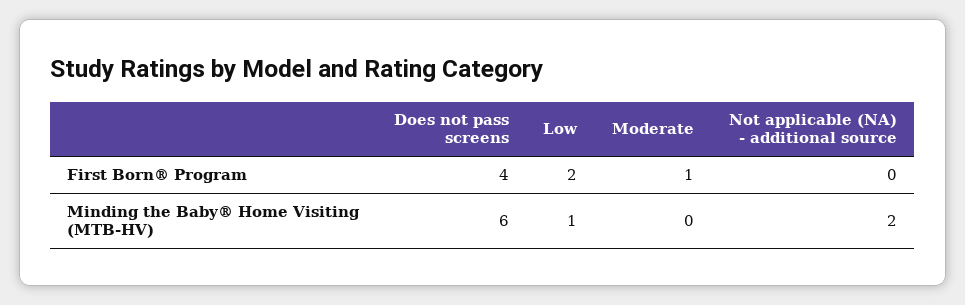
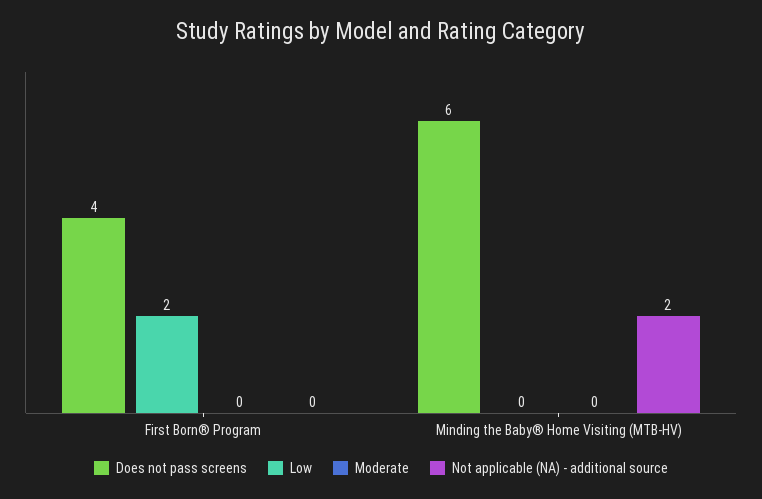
  {
    "Does not pass screens": {
      "First Born® Program": 4,
      "Minding the Baby® Home Visiting (MTB-HV)": 6
    },
    "Low": {
      "First Born® Program": 2,
-     "Minding the Baby® Home Visiting (MTB-HV)": 1
+     "Minding the Baby® Home Visiting (MTB-HV)": 0
    },
    "Moderate": {
-     "First Born® Program": 1,
+     "First Born® Program": 0,
      "Minding the Baby® Home Visiting (MTB-HV)": 0
    },
    "Not applicable (NA) - additional source": {
      "First Born® Program": 0,
      "Minding the Baby® Home Visiting (MTB-HV)": 2
    }
  }

